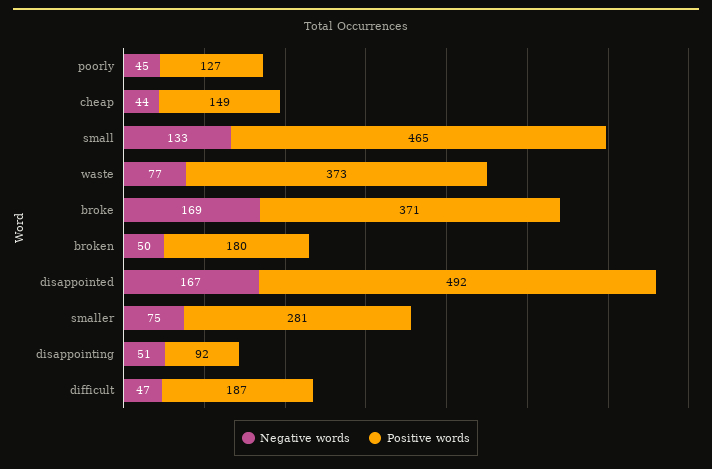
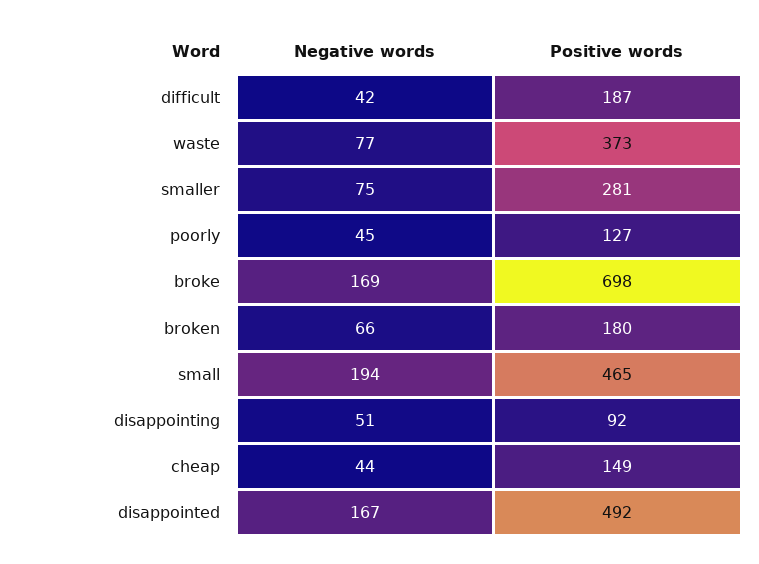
  {
    "Negative words": {
      "poorly": 45,
      "cheap": 44,
-     "small": 133,
+     "small": 194,
      "waste": 77,
      "broke": 169,
-     "broken": 50,
+     "broken": 66,
      "disappointed": 167,
      "smaller": 75,
      "disappointing": 51,
-     "difficult": 47
+     "difficult": 42
    },
    "Positive words": {
      "poorly": 127,
      "cheap": 149,
      "small": 465,
      "waste": 373,
-     "broke": 371,
+     "broke": 698,
      "broken": 180,
      "disappointed": 492,
      "smaller": 281,
      "disappointing": 92,
      "difficult": 187
    }
  }

